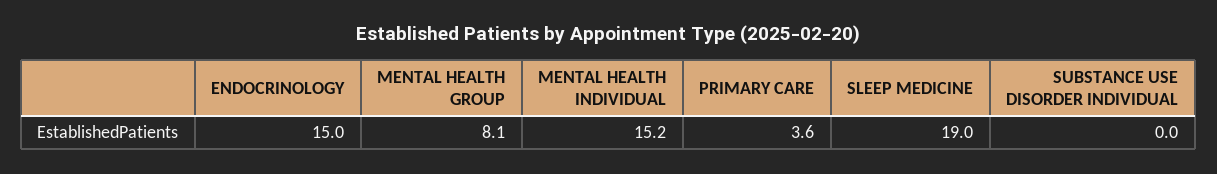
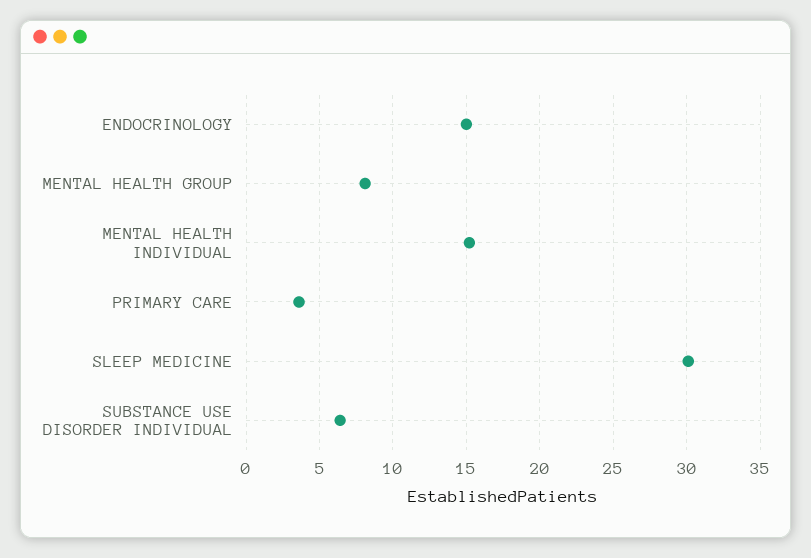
  {
    "ENDOCRINOLOGY": 15,
    "MENTAL HEALTH GROUP": 8.1,
    "MENTAL HEALTH INDIVIDUAL": 15.2,
    "PRIMARY CARE": 3.6,
-   "SLEEP MEDICINE": 19,
+   "SLEEP MEDICINE": 30,
-   "SUBSTANCE USE DISORDER INDIVIDUAL": 0
+   "SUBSTANCE USE DISORDER INDIVIDUAL": 6.5
  }

